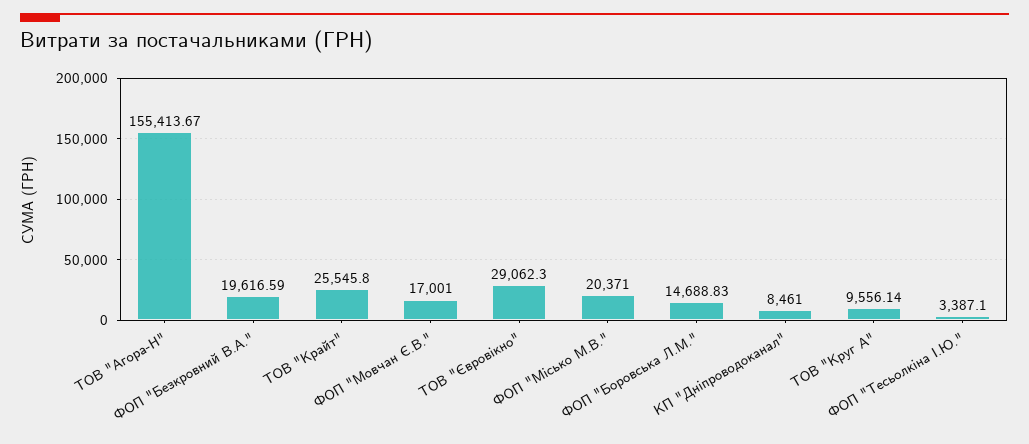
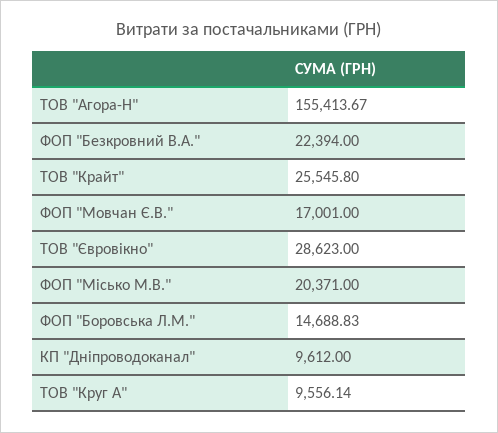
  {
    "ТОВ \"Агора-Н\"": 155413.67,
-   "ФОП \"Безкровний В.А.\"": 19616.59,
+   "ФОП \"Безкровний В.А.\"": 22394,
    "ТОВ \"Крайт\"": 25545.8,
    "ФОП \"Мовчан Є.В.\"": 17001,
-   "ТОВ \"Євровікно\"": 29062.3,
+   "ТОВ \"Євровікно\"": 28623,
    "ФОП \"Місько М.В.\"": 20371,
    "ФОП \"Боровська Л.М.\"": 14688.83,
-   "КП \"Дніпроводоканал\"": 8461,
+   "КП \"Дніпроводоканал\"": 9612,
-   "ТОВ \"Круг А\"": 9556.14,
+   "ТОВ \"Круг А\"": 9556.14
-   "ФОП \"Тесьолкіна І.Ю.\"": 3387.1
  }

